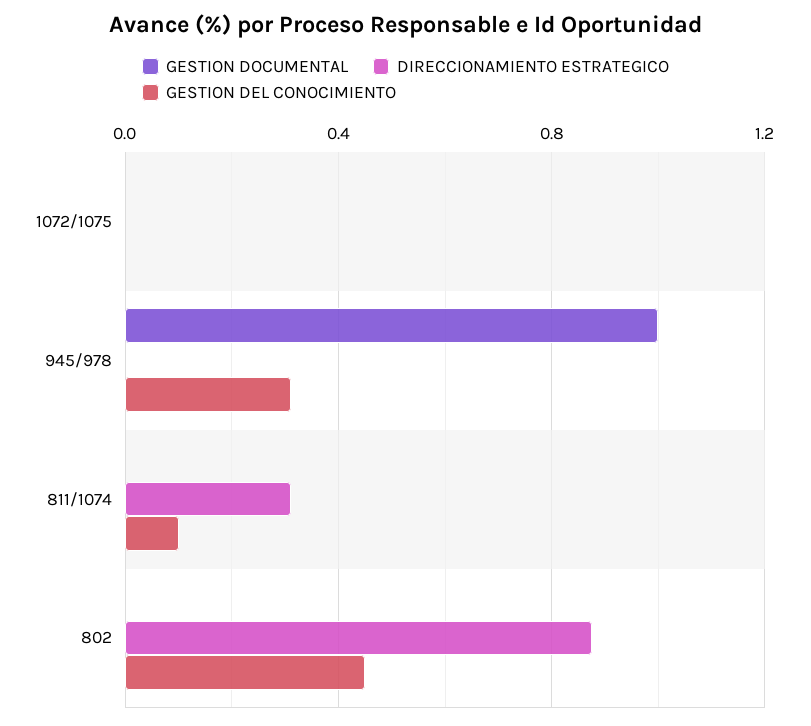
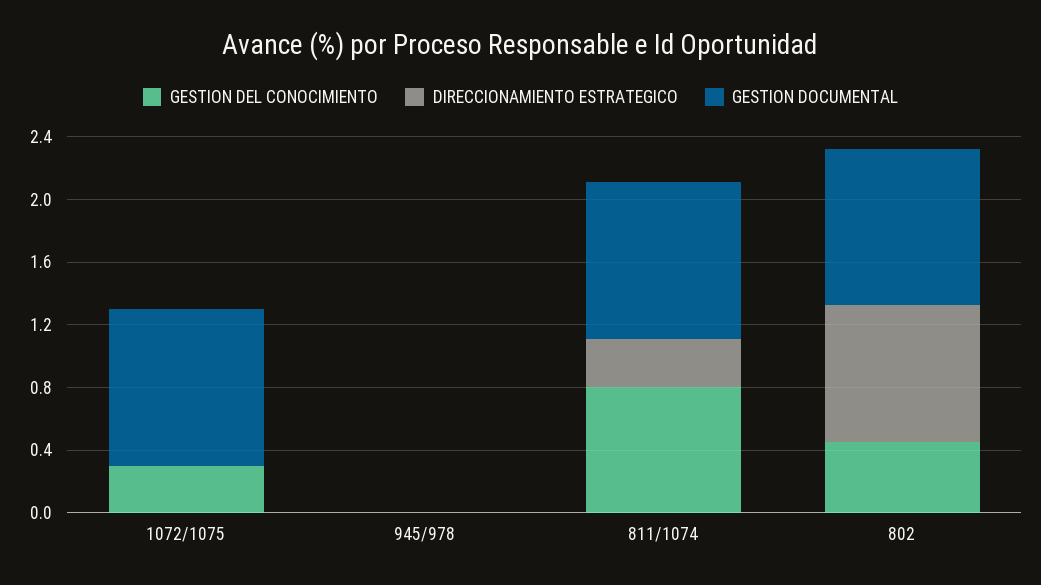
  {
    "GESTION DOCUMENTAL": {
-     "1072/1075": 0,
+     "1072/1075": 1,
-     "945/978": 1,
+     "945/978": 0,
-     "811/1074": 0,
+     "811/1074": 1,
-     "802": 0
+     "802": 1
    },
    "DIRECCIONAMIENTO ESTRATEGICO": {
      "1072/1075": 0,
      "945/978": 0,
      "811/1074": 0.3,
      "802": 0.9
    },
    "GESTION DEL CONOCIMIENTO": {
-     "1072/1075": 0,
+     "1072/1075": 0.3,
-     "945/978": 0.3,
+     "945/978": 0,
-     "811/1074": 0.1,
+     "811/1074": 0.8,
      "802": 0.45
    }
  }

